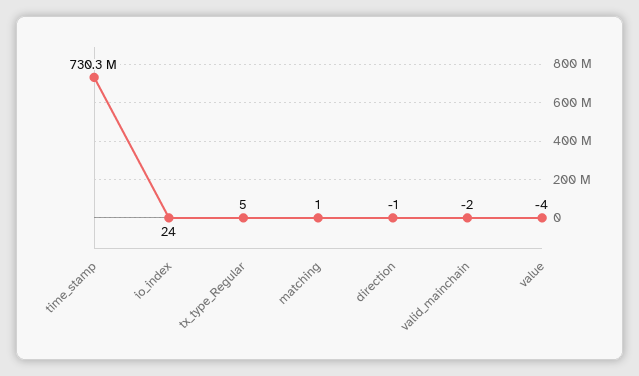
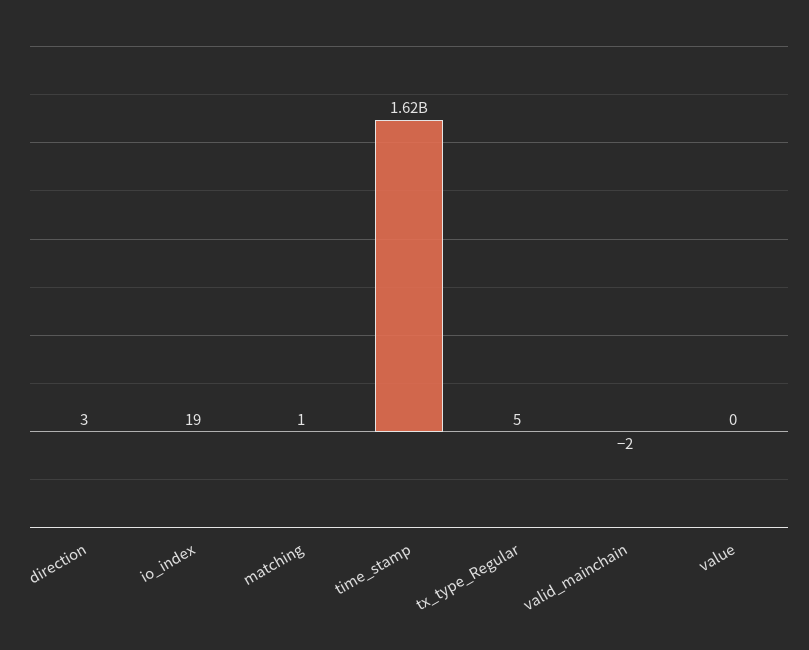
  {
-   "time_stamp": 730300000,
+   "time_stamp": 1620000000,
-   "io_index": 24,
+   "io_index": 19,
    "tx_type_Regular": 5,
    "matching": 1,
-   "direction": -1,
+   "direction": 3,
    "valid_mainchain": -2,
-   "value": -4
+   "value": 0
  }

